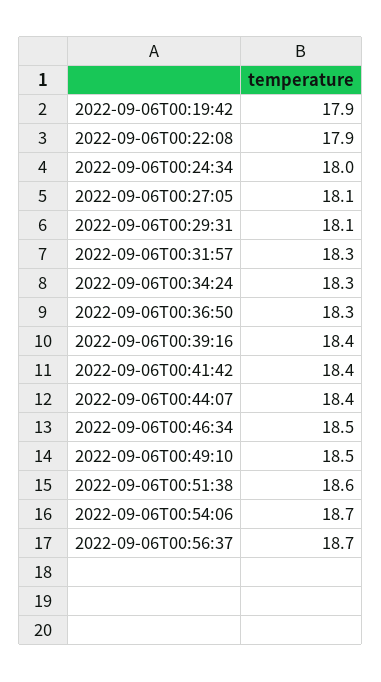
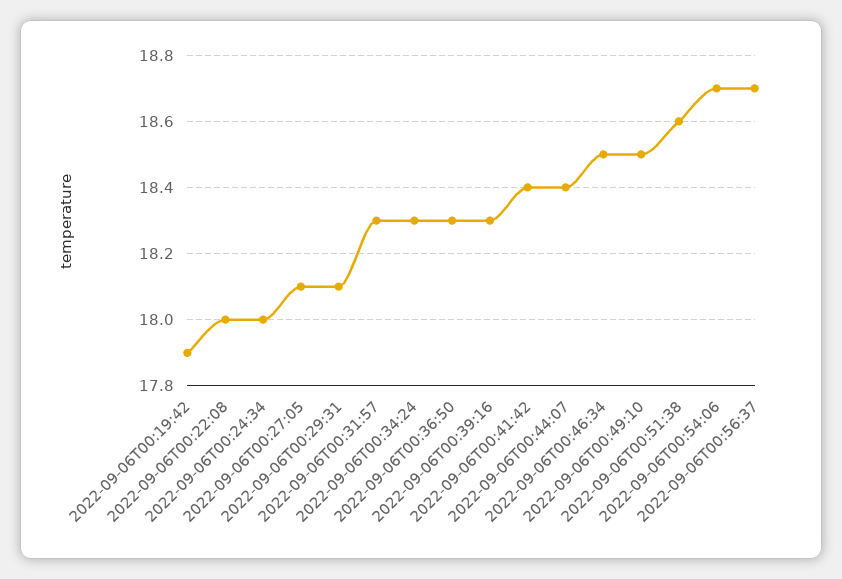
  {
    "2022-09-06T00:19:42": 17.9,
-   "2022-09-06T00:22:08": 17.9,
+   "2022-09-06T00:22:08": 18,
    "2022-09-06T00:24:34": 18,
    "2022-09-06T00:27:05": 18.1,
    "2022-09-06T00:29:31": 18.1,
    "2022-09-06T00:31:57": 18.3,
    "2022-09-06T00:34:24": 18.3,
    "2022-09-06T00:36:50": 18.3,
-   "2022-09-06T00:39:16": 18.4,
+   "2022-09-06T00:39:16": 18.3,
    "2022-09-06T00:41:42": 18.4,
    "2022-09-06T00:44:07": 18.4,
    "2022-09-06T00:46:34": 18.5,
    "2022-09-06T00:49:10": 18.5,
    "2022-09-06T00:51:38": 18.6,
    "2022-09-06T00:54:06": 18.7,
    "2022-09-06T00:56:37": 18.7
  }

